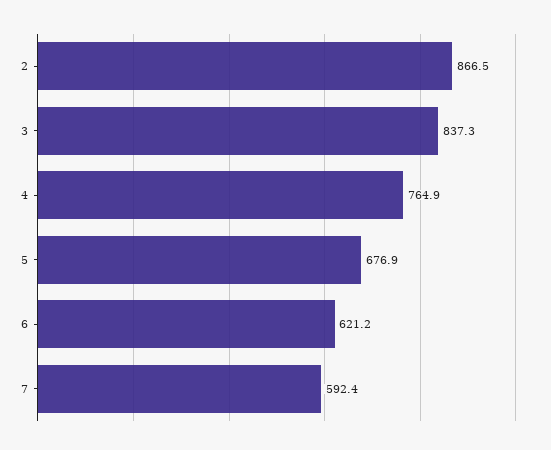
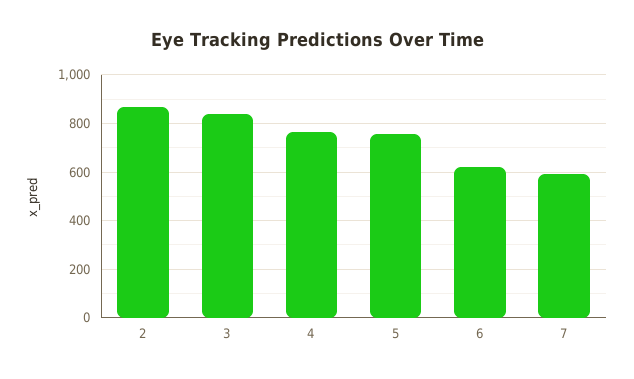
  {
    "2": 866.5,
    "3": 837.3,
    "4": 764.9,
-   "5": 676.9,
+   "5": 750,
    "6": 621.2,
    "7": 592.4
  }

